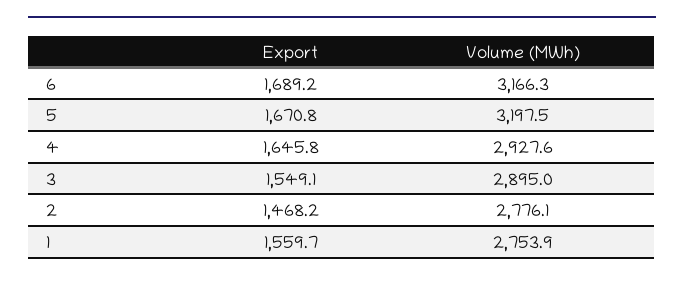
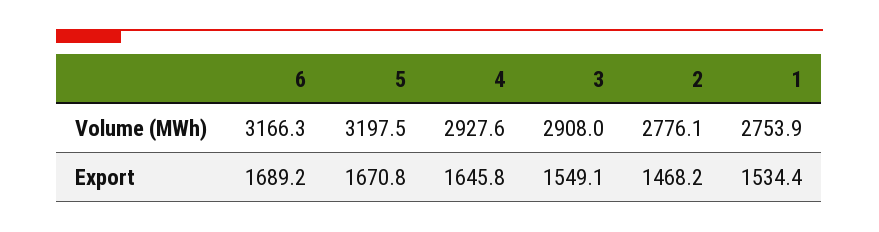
  {
    "Export": {
      "6": 1689.2,
      "5": 1670.8,
      "4": 1645.8,
      "3": 1549.1,
      "2": 1468.2,
-     "1": 1559.7
+     "1": 1534.4
    },
    "Volume (MWh)": {
      "6": 3166.3,
      "5": 3197.5,
      "4": 2927.6,
-     "3": 2895,
+     "3": 2908,
      "2": 2776.1,
      "1": 2753.9
    }
  }

